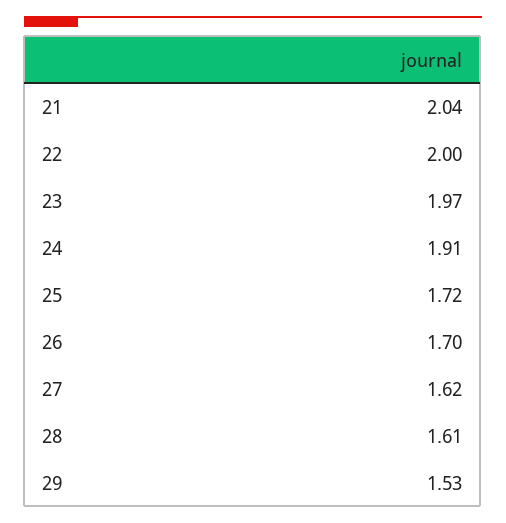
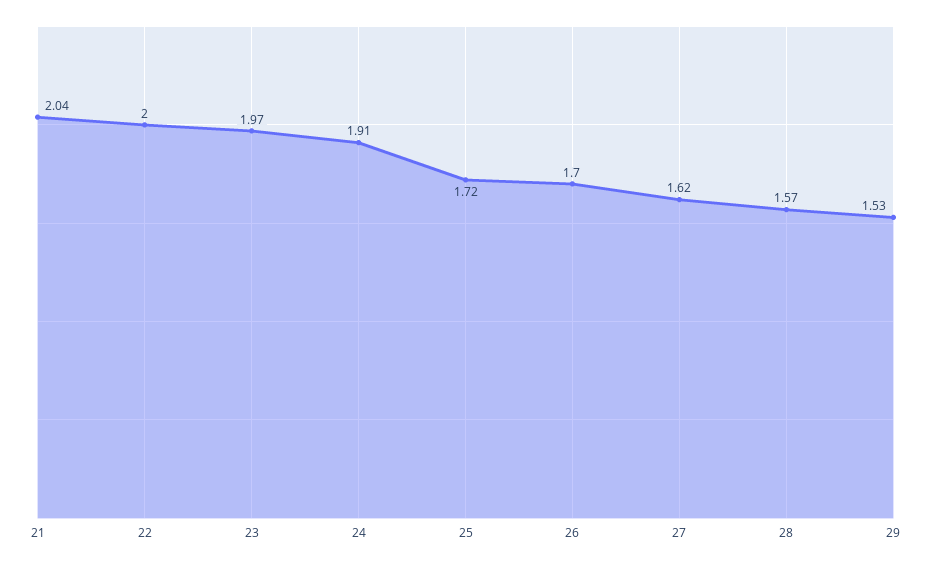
  {
    "21": 2.04,
    "22": 2,
    "23": 1.97,
    "24": 1.91,
    "25": 1.72,
    "26": 1.7,
    "27": 1.62,
-   "28": 1.61,
+   "28": 1.57,
    "29": 1.53
  }

